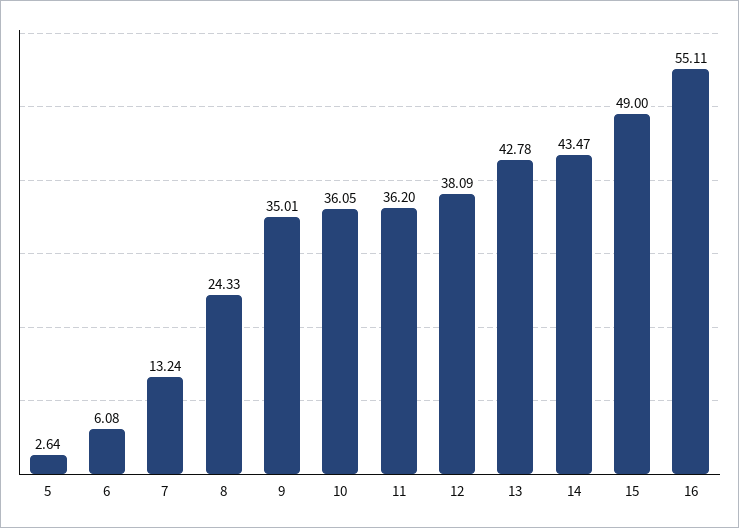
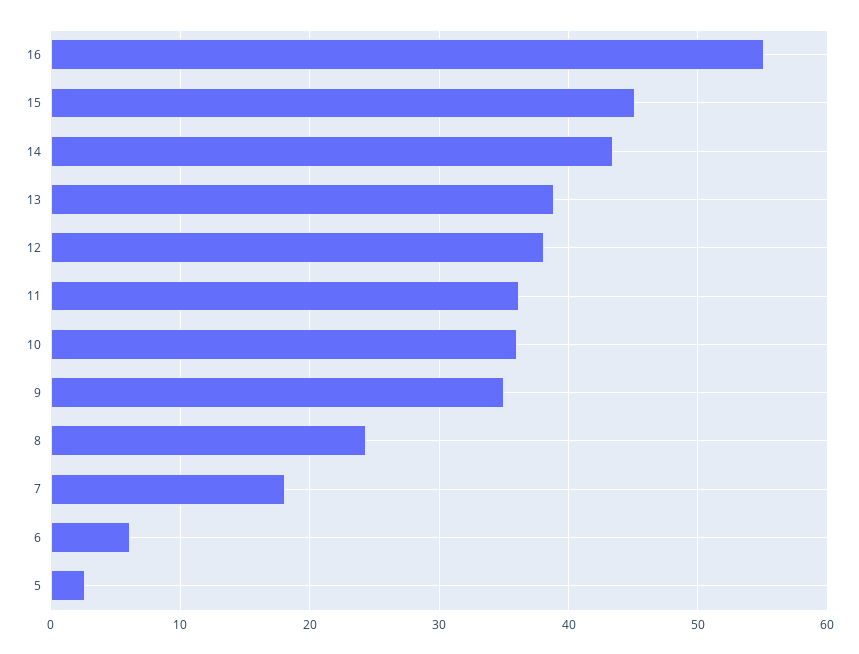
  {
    "5": 2.64,
    "6": 6.08,
-   "7": 13.24,
+   "7": 18,
    "8": 24.33,
    "9": 35.01,
    "10": 36.05,
    "11": 36.2,
    "12": 38.09,
-   "13": 42.78,
+   "13": 39,
    "14": 43.47,
-   "15": 49,
+   "15": 45,
    "16": 55.11
  }

